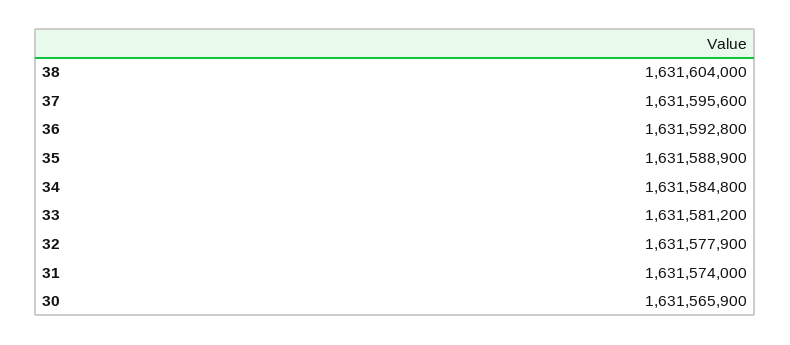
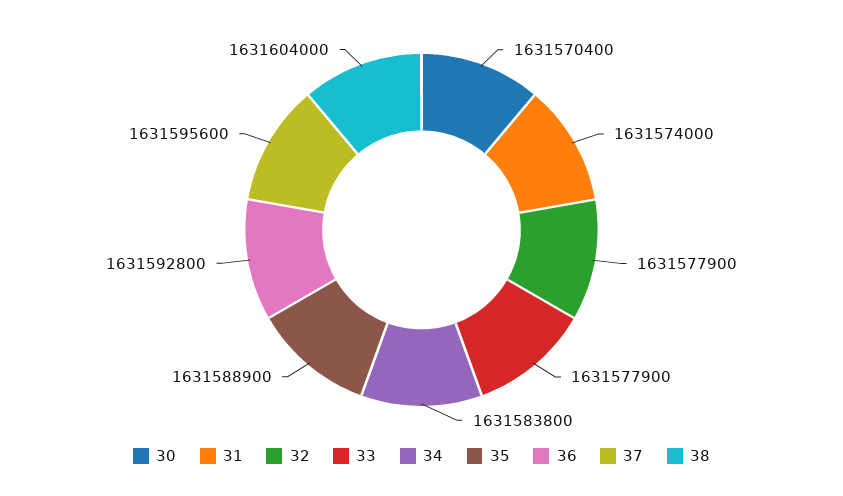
  {
    "38": 1631604000,
    "37": 1631595600,
    "36": 1631592800,
    "35": 1631588900,
-   "34": 1631584800,
+   "34": 1631583800,
-   "33": 1631581200,
+   "33": 1631577900,
    "32": 1631577900,
    "31": 1631574000,
-   "30": 1631565900
+   "30": 1631570400
  }

